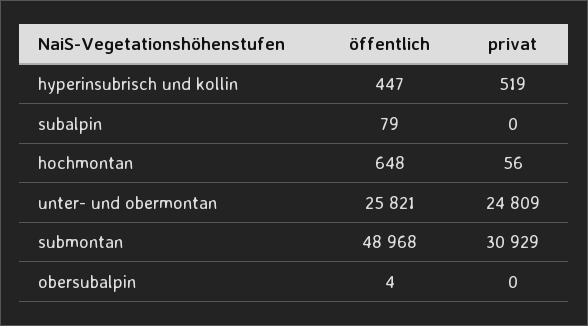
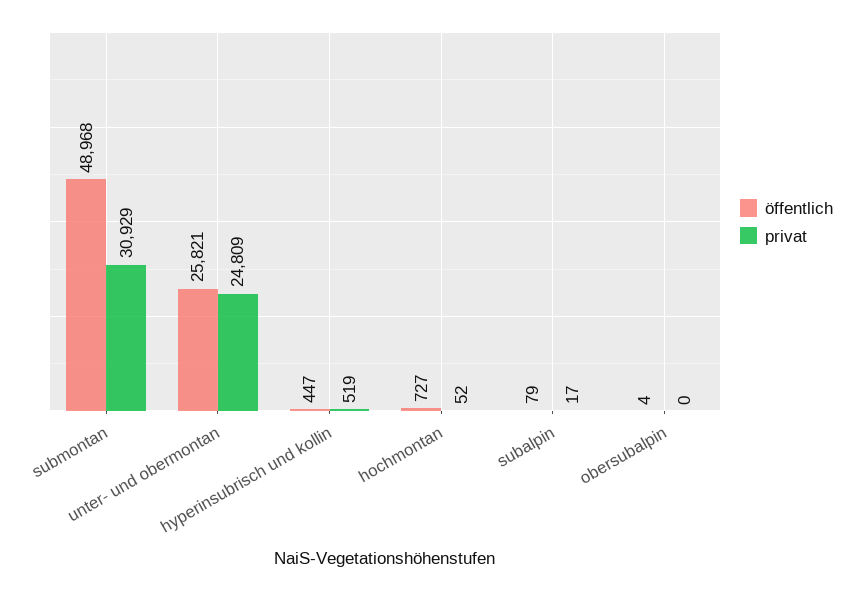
  {
    "öffentlich": {
      "hyperinsubrisch und kollin": 447,
      "subalpin": 79,
-     "hochmontan": 648,
+     "hochmontan": 727,
      "unter- und obermontan": 25821,
      "submontan": 48968,
      "obersubalpin": 4
    },
    "privat": {
      "hyperinsubrisch und kollin": 519,
-     "subalpin": 0,
+     "subalpin": 17,
-     "hochmontan": 56,
+     "hochmontan": 52,
      "unter- und obermontan": 24809,
      "submontan": 30929,
      "obersubalpin": 0
    }
  }

